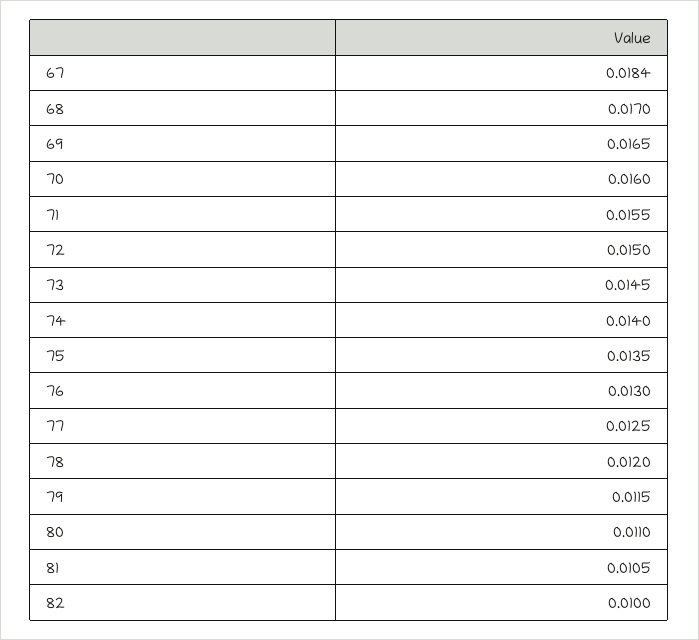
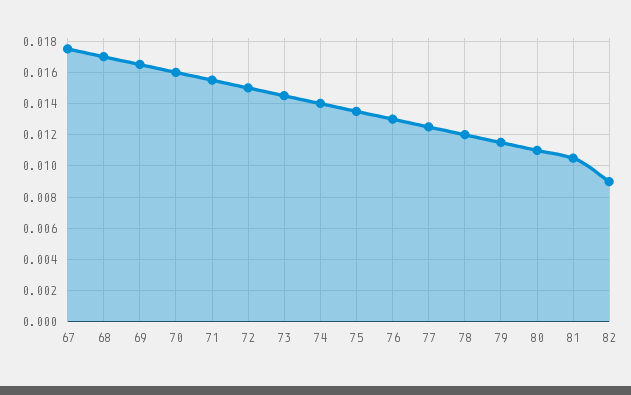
  {
-   "67": 0.0184,
+   "67": 0.0175,
    "68": 0.017,
    "69": 0.0165,
    "70": 0.016,
    "71": 0.0155,
    "72": 0.015,
    "73": 0.0145,
    "74": 0.014,
    "75": 0.0135,
    "76": 0.013,
    "77": 0.0125,
    "78": 0.012,
    "79": 0.0115,
    "80": 0.011,
    "81": 0.0105,
-   "82": 0.01
+   "82": 0.009
  }

